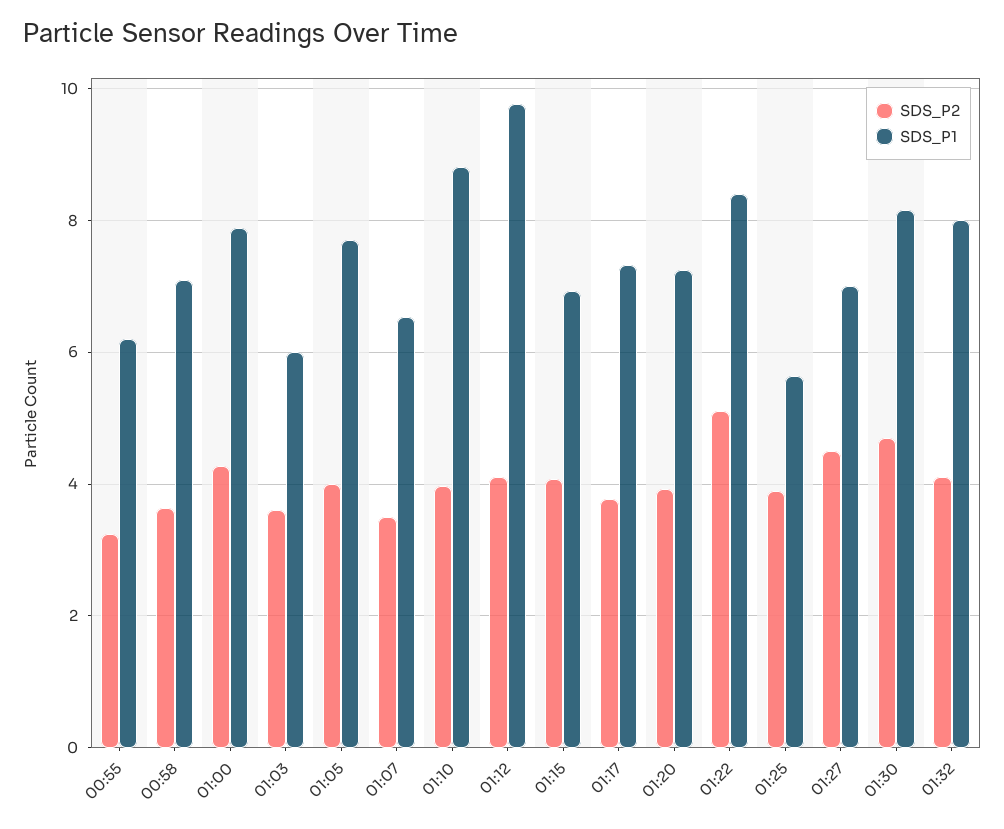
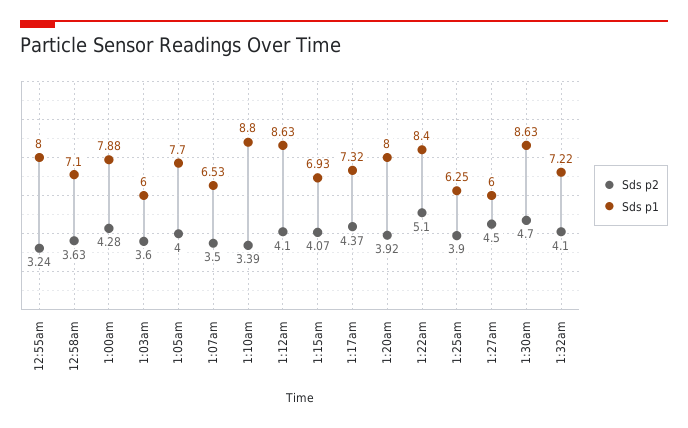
  {
    "SDS_P2": {
      "00:55": 3.24,
      "00:58": 3.63,
      "01:00": 4.28,
      "01:03": 3.6,
      "01:05": 4,
      "01:07": 3.5,
-     "01:10": 4,
+     "01:10": 3.39,
      "01:12": 4.1,
      "01:15": 4.07,
-     "01:17": 3.8,
+     "01:17": 4.37,
      "01:20": 3.92,
      "01:22": 5.1,
      "01:25": 3.9,
      "01:27": 4.5,
      "01:30": 4.7,
      "01:32": 4.1
    },
    "SDS_P1": {
-     "00:55": 6.2,
+     "00:55": 8,
      "00:58": 7.1,
      "01:00": 7.88,
      "01:03": 6,
      "01:05": 7.7,
      "01:07": 6.53,
      "01:10": 8.8,
-     "01:12": 9.8,
+     "01:12": 8.63,
      "01:15": 6.93,
      "01:17": 7.32,
-     "01:20": 7.2,
+     "01:20": 8,
      "01:22": 8.4,
-     "01:25": 5.6,
+     "01:25": 6.25,
-     "01:27": 7,
+     "01:27": 6,
-     "01:30": 8.2,
+     "01:30": 8.63,
-     "01:32": 8
+     "01:32": 7.22
    }
  }

